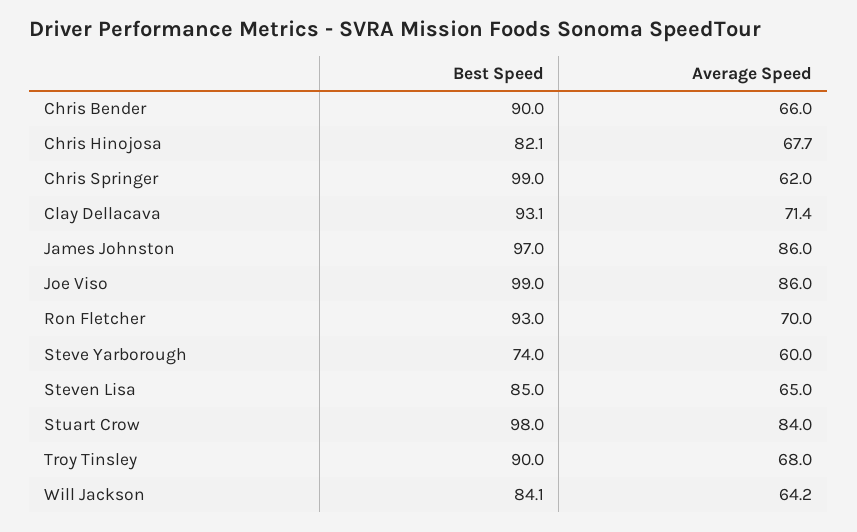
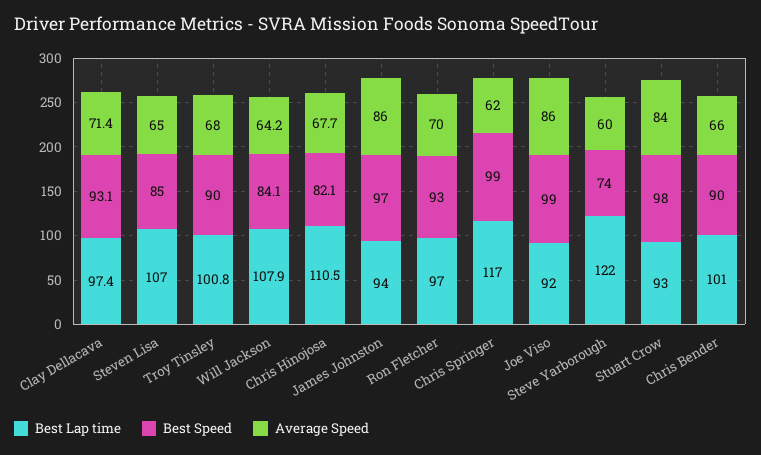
  {
    "Best Speed": {
      "Chris Bender": 90,
      "Chris Hinojosa": 82.1,
      "Chris Springer": 99,
      "Clay Dellacava": 93.1,
      "James Johnston": 97,
      "Joe Viso": 99,
      "Ron Fletcher": 93,
      "Steve Yarborough": 74,
      "Steven Lisa": 85,
      "Stuart Crow": 98,
      "Troy Tinsley": 90,
      "Will Jackson": 84.1
    },
    "Average Speed": {
      "Chris Bender": 66,
      "Chris Hinojosa": 67.7,
      "Chris Springer": 62,
      "Clay Dellacava": 71.4,
      "James Johnston": 86,
      "Joe Viso": 86,
      "Ron Fletcher": 70,
      "Steve Yarborough": 60,
      "Steven Lisa": 65,
      "Stuart Crow": 84,
      "Troy Tinsley": 68,
      "Will Jackson": 64.2
-   }
+   },
+   "Best Lap time": {
+     "Clay Dellacava": 97.4,
+     "Steven Lisa": 107,
+     "Troy Tinsley": 100.8,
+     "Will Jackson": 107.9,
+     "Chris Hinojosa": 110.5,
+     "James Johnston": 94,
+     "Ron Fletcher": 97,
+     "Chris Springer": 117,
+     "Joe Viso": 92,
+     "Steve Yarborough": 122,
+     "Stuart Crow": 93,
+     "Chris Bender": 101
+   }
  }

